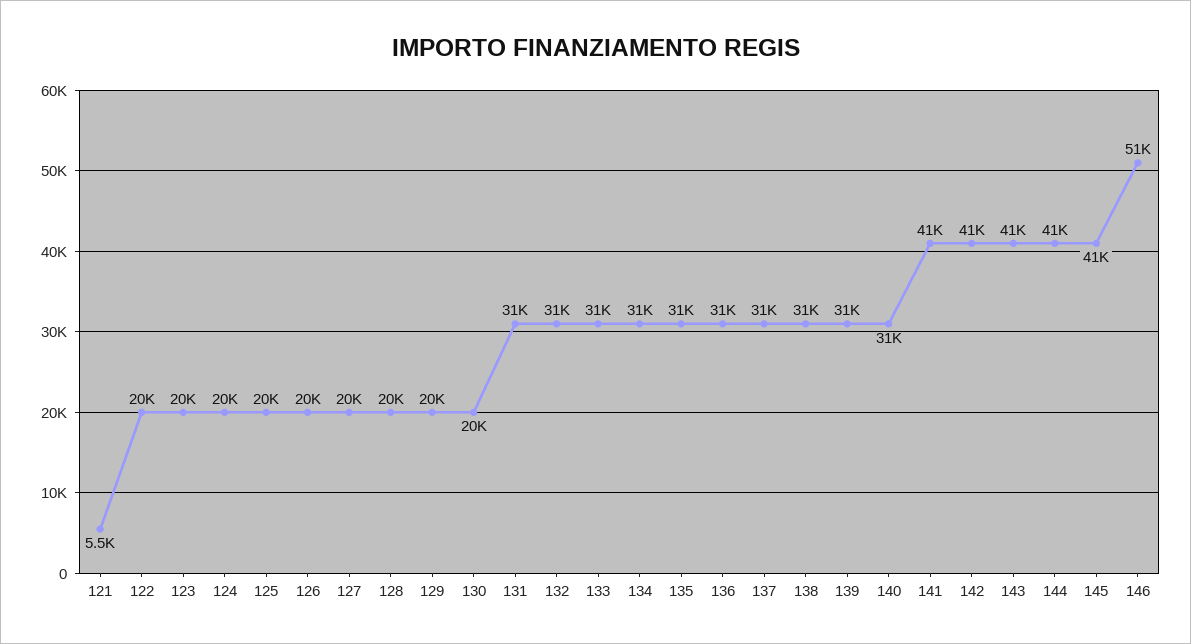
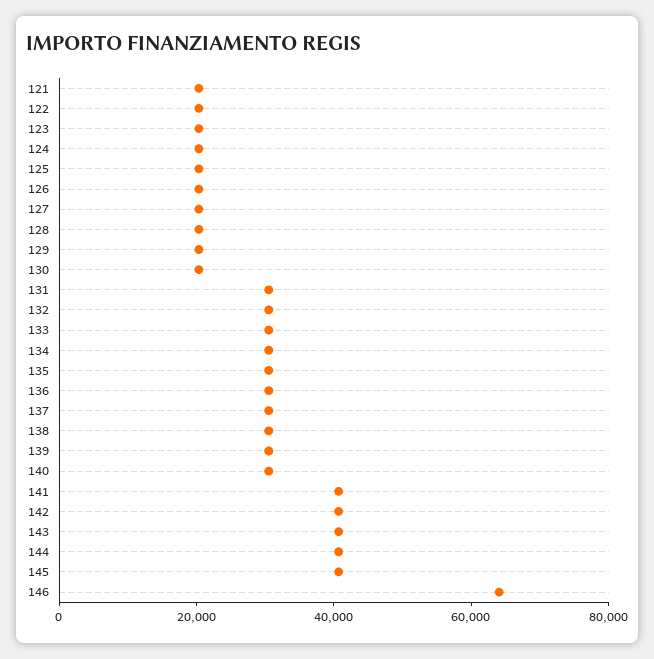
  {
-   "121": 5500,
+   "121": 20000,
    "122": 20000,
    "123": 20000,
    "124": 20000,
    "125": 20000,
    "126": 20000,
    "127": 20000,
    "128": 20000,
    "129": 20000,
    "130": 20000,
    "131": 31000,
    "132": 31000,
    "133": 31000,
    "134": 31000,
    "135": 31000,
    "136": 31000,
    "137": 31000,
    "138": 31000,
    "139": 31000,
    "140": 31000,
    "141": 41000,
    "142": 41000,
    "143": 41000,
    "144": 41000,
    "145": 41000,
-   "146": 51000
+   "146": 65000
  }

